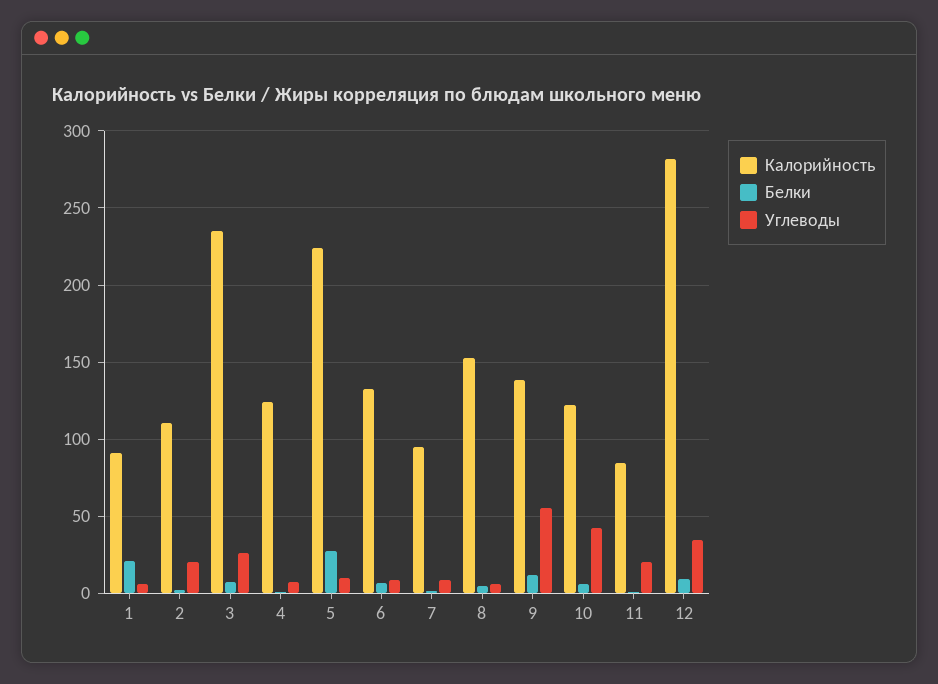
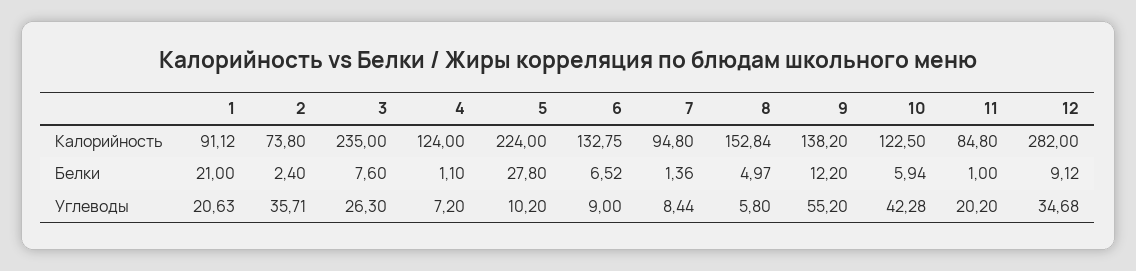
  {
    "Калорийность": {
      "1": 91.12,
-     "2": 110,
+     "2": 73.8,
      "3": 235,
      "4": 124,
      "5": 224,
      "6": 132.75,
      "7": 94.8,
      "8": 152.84,
      "9": 138.2,
      "10": 122.5,
      "11": 84.8,
      "12": 282
    },
    "Белки": {
      "1": 21,
      "2": 2.4,
      "3": 7.6,
      "4": 1.1,
      "5": 27.8,
      "6": 6.52,
      "7": 1.36,
      "8": 4.97,
      "9": 12.2,
      "10": 5.94,
      "11": 1,
      "12": 9.12
    },
    "Углеводы": {
-     "1": 5,
+     "1": 20.63,
-     "2": 20,
+     "2": 35.71,
      "3": 26.3,
      "4": 7.2,
      "5": 10.2,
      "6": 9,
      "7": 8.44,
      "8": 5.8,
      "9": 55.2,
      "10": 42.28,
      "11": 20.2,
      "12": 34.68
    }
  }

